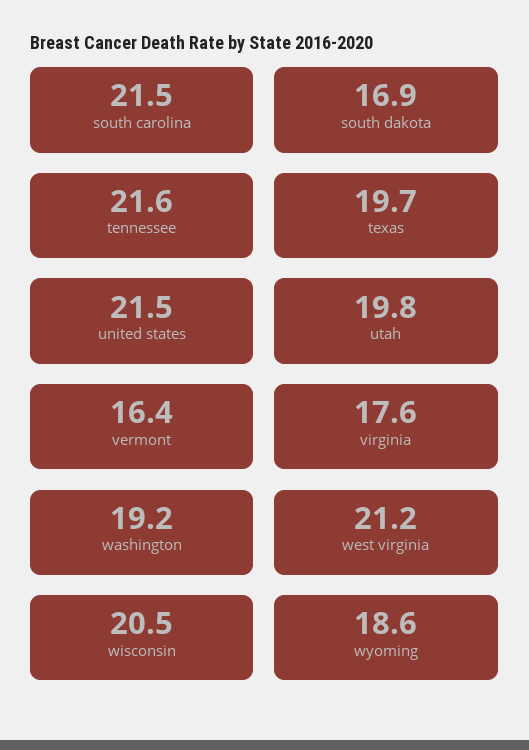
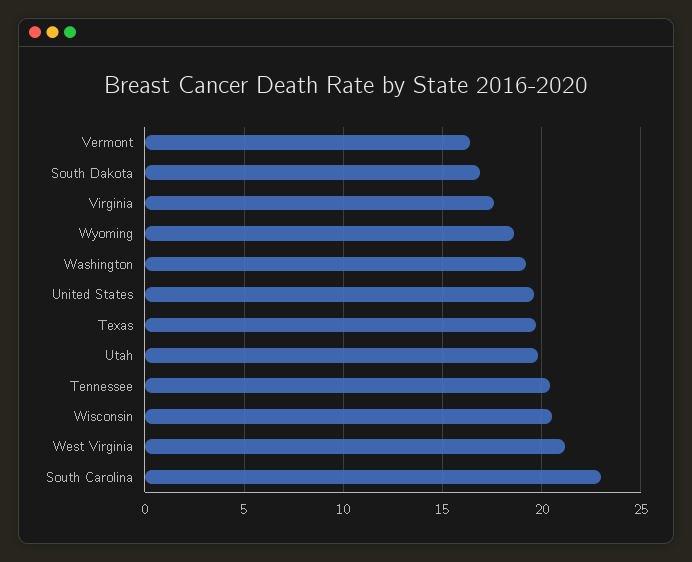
  {
-   "south carolina": 21.5,
+   "south carolina": 23,
    "south dakota": 16.9,
-   "tennessee": 21.6,
+   "tennessee": 20.5,
    "texas": 19.7,
-   "united states": 21.5,
+   "united states": 19.5,
    "utah": 19.8,
    "vermont": 16.4,
    "virginia": 17.6,
    "washington": 19.2,
    "west virginia": 21.2,
    "wisconsin": 20.5,
    "wyoming": 18.6
  }

